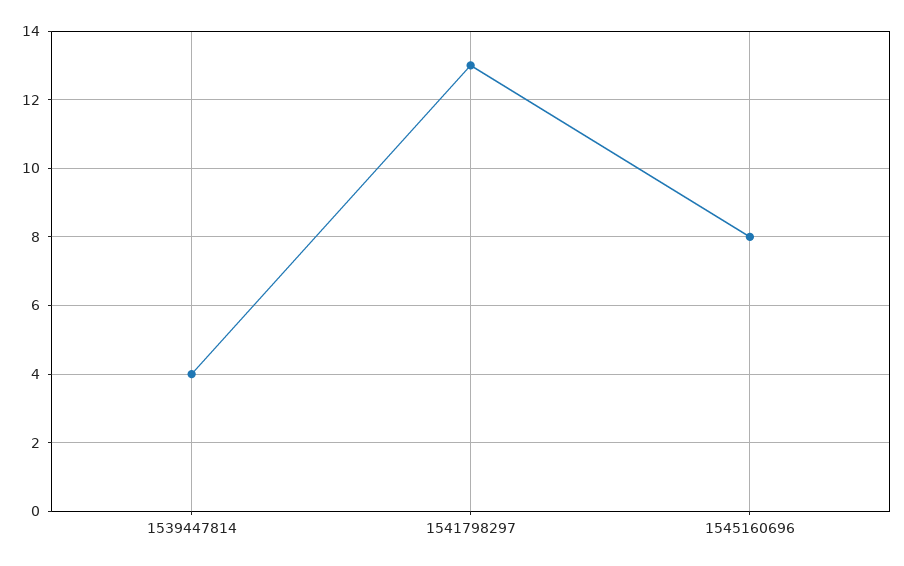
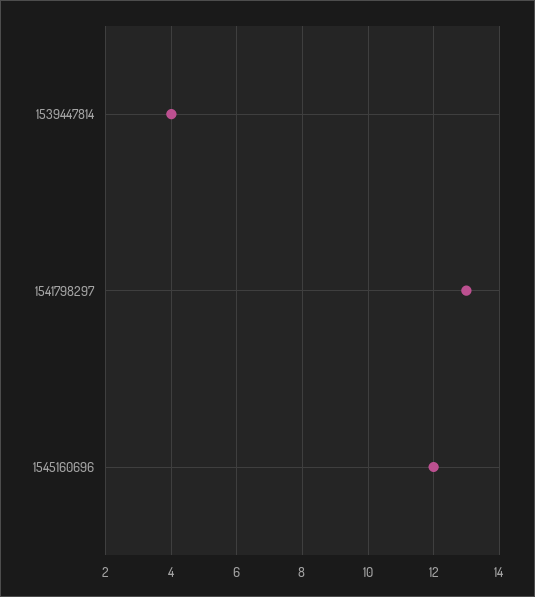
  {
    "1539447814": 4,
    "1541798297": 13,
-   "1545160696": 8
+   "1545160696": 12
  }

